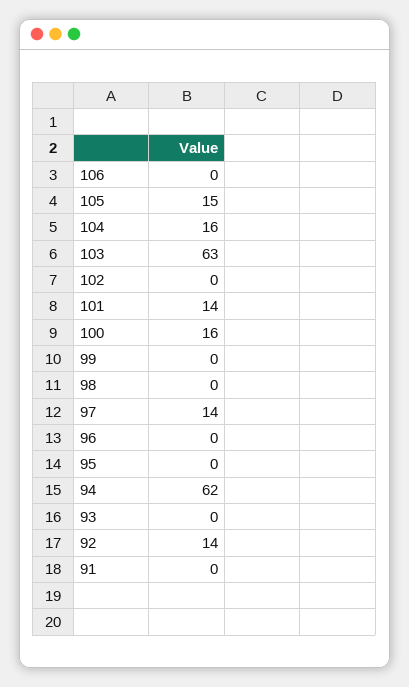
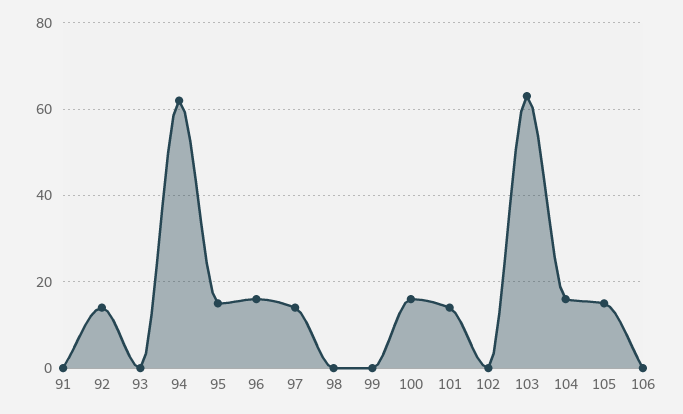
  {
    "106": 0,
    "105": 15,
    "104": 16,
    "103": 63,
    "102": 0,
    "101": 14,
    "100": 16,
    "99": 0,
    "98": 0,
    "97": 14,
-   "96": 0,
+   "96": 15,
-   "95": 0,
+   "95": 15,
    "94": 62,
    "93": 0,
    "92": 14,
    "91": 0
  }

